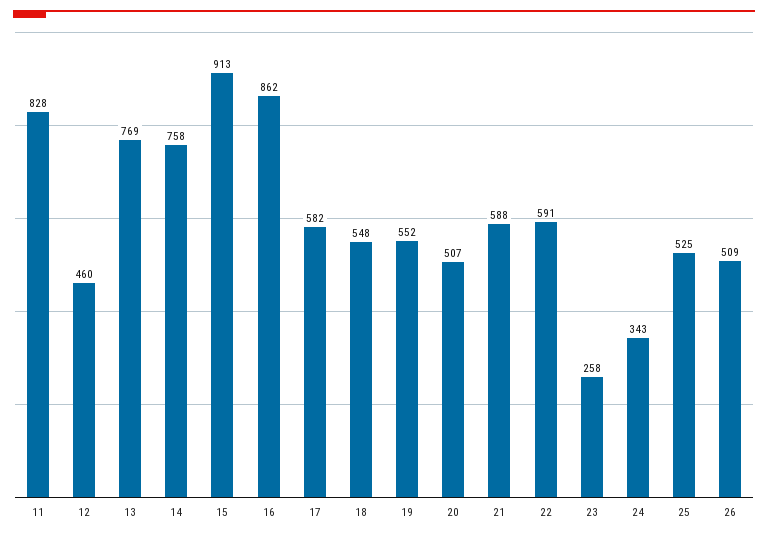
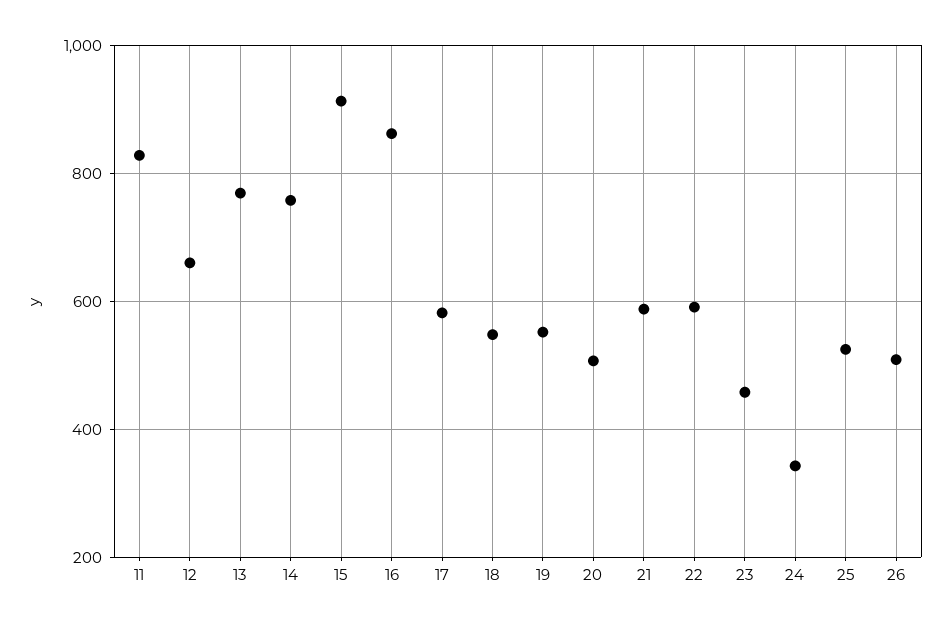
  {
    "11": 828,
-   "12": 460,
+   "12": 660,
    "13": 769,
    "14": 758,
    "15": 913,
    "16": 862,
    "17": 582,
    "18": 548,
    "19": 552,
    "20": 507,
    "21": 588,
    "22": 591,
-   "23": 258,
+   "23": 460,
    "24": 343,
    "25": 525,
    "26": 509
  }

